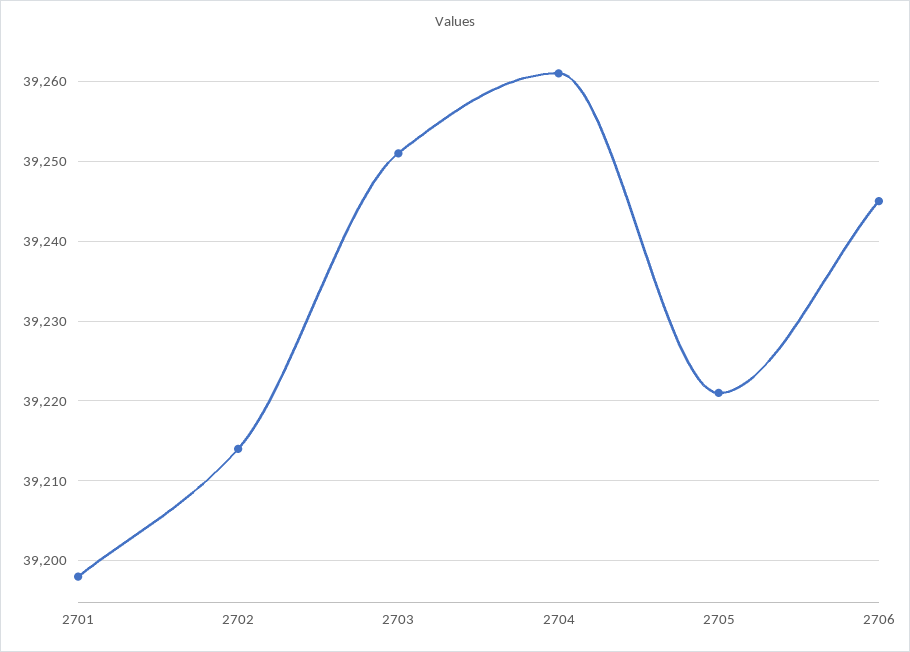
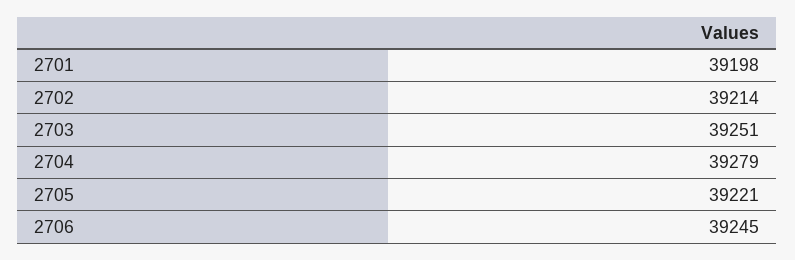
  {
    "2701": 39198,
    "2702": 39214,
    "2703": 39251,
-   "2704": 39261,
+   "2704": 39279,
    "2705": 39221,
    "2706": 39245
  }

